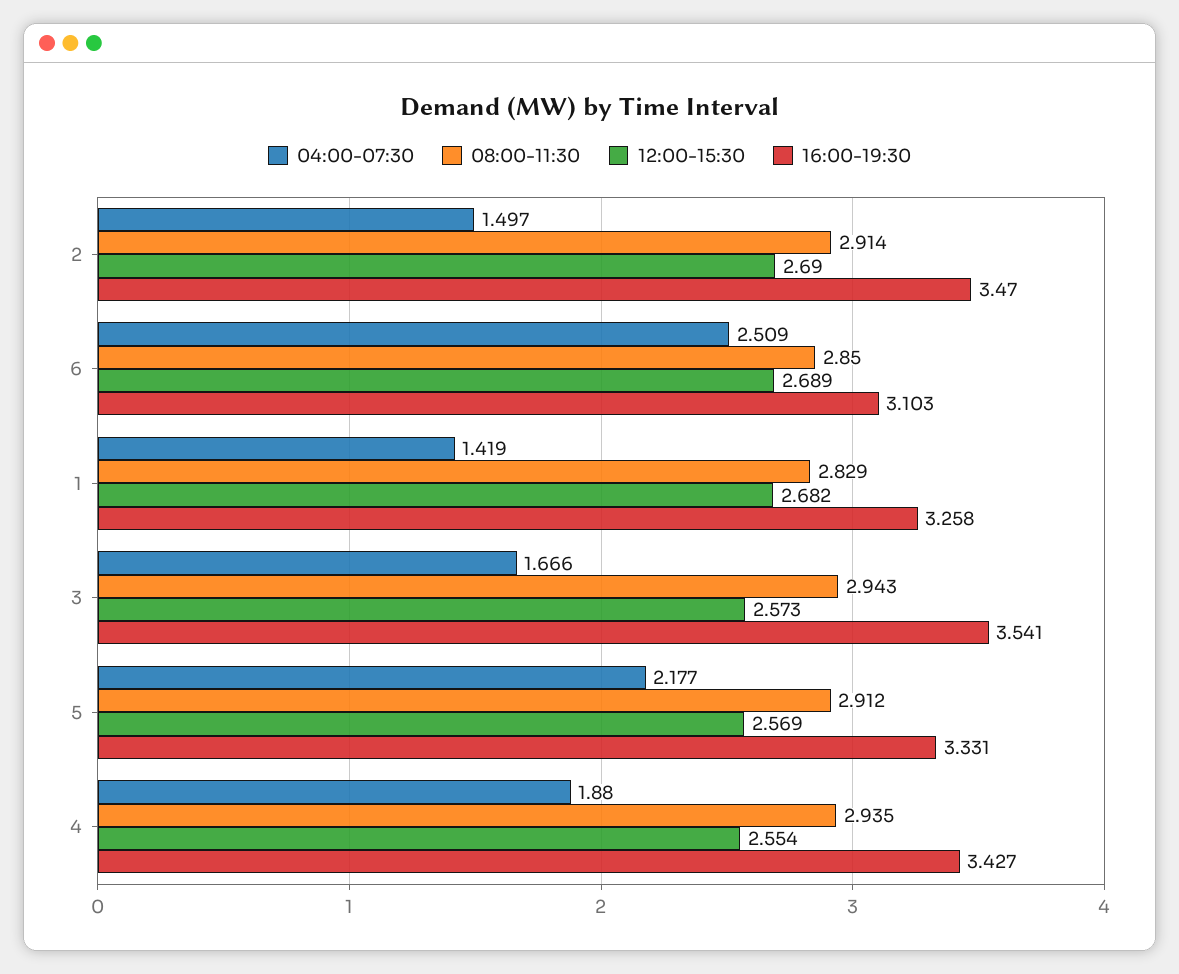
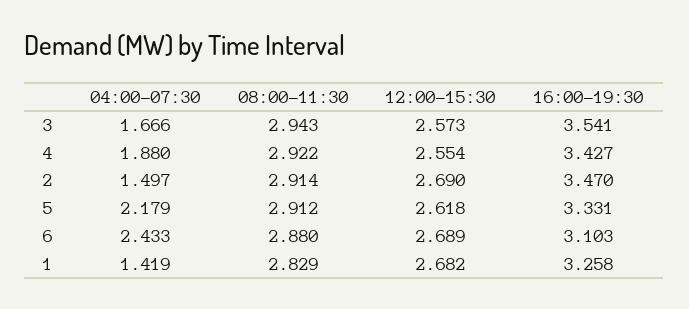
  {
    "04:00-07:30": {
      "2": 1.497,
-     "6": 2.509,
+     "6": 2.433,
      "1": 1.419,
      "3": 1.666,
-     "5": 2.177,
+     "5": 2.179,
      "4": 1.88
    },
    "08:00-11:30": {
      "2": 2.914,
-     "6": 2.85,
+     "6": 2.88,
      "1": 2.829,
      "3": 2.943,
      "5": 2.912,
-     "4": 2.935
+     "4": 2.922
    },
    "12:00-15:30": {
      "2": 2.69,
      "6": 2.689,
      "1": 2.682,
      "3": 2.573,
-     "5": 2.569,
+     "5": 2.618,
      "4": 2.554
    },
    "16:00-19:30": {
      "2": 3.47,
      "6": 3.103,
      "1": 3.258,
      "3": 3.541,
      "5": 3.331,
      "4": 3.427
    }
  }

